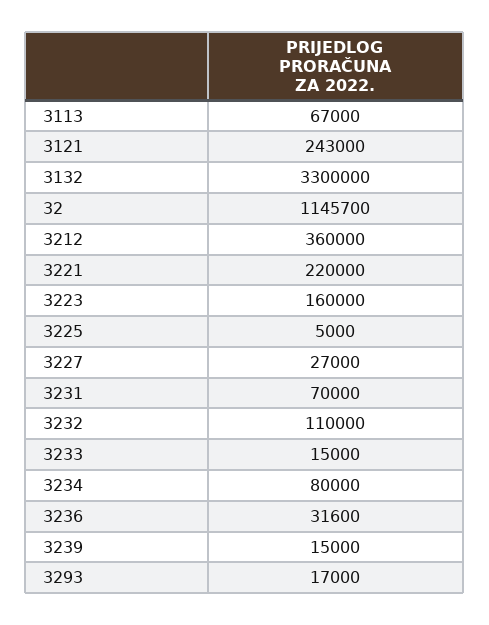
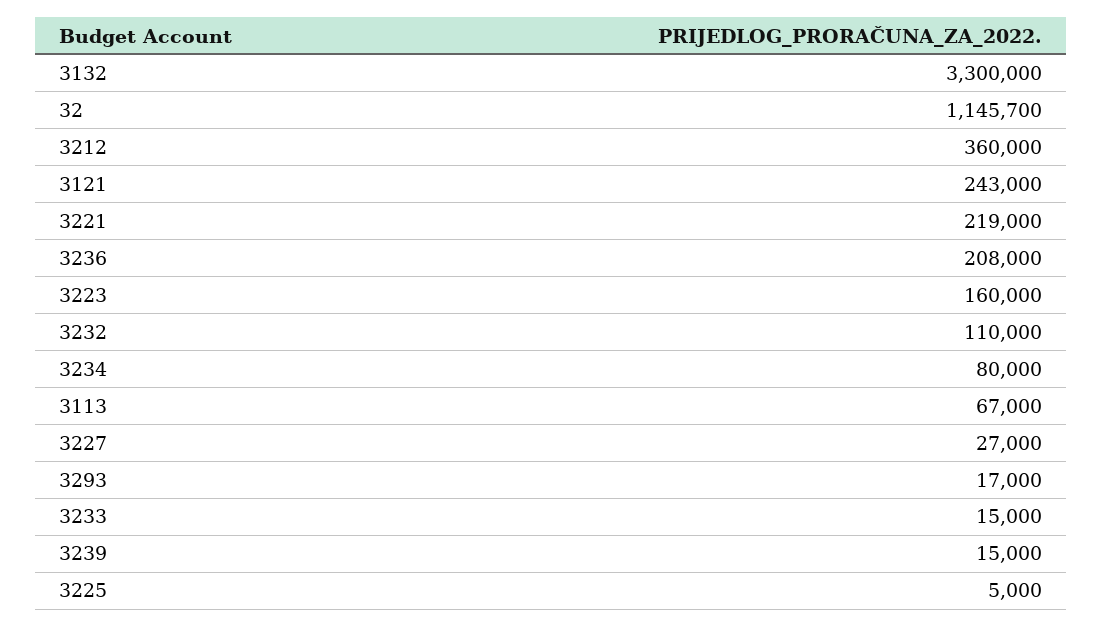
  {
    "3113": 67000,
    "3121": 243000,
    "3132": 3300000,
    "32": 1145700,
    "3212": 360000,
-   "3221": 220000,
+   "3221": 219000,
    "3223": 160000,
    "3225": 5000,
    "3227": 27000,
-   "3231": 70000,
    "3232": 110000,
    "3233": 15000,
    "3234": 80000,
-   "3236": 31600,
+   "3236": 208000,
    "3239": 15000,
    "3293": 17000
  }

